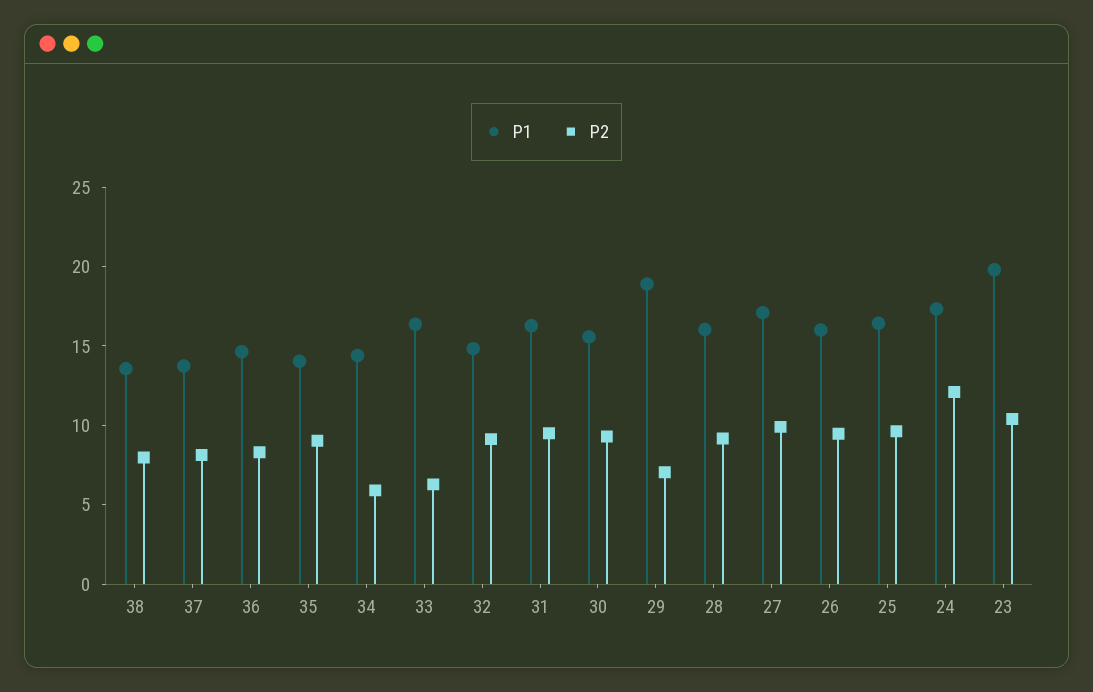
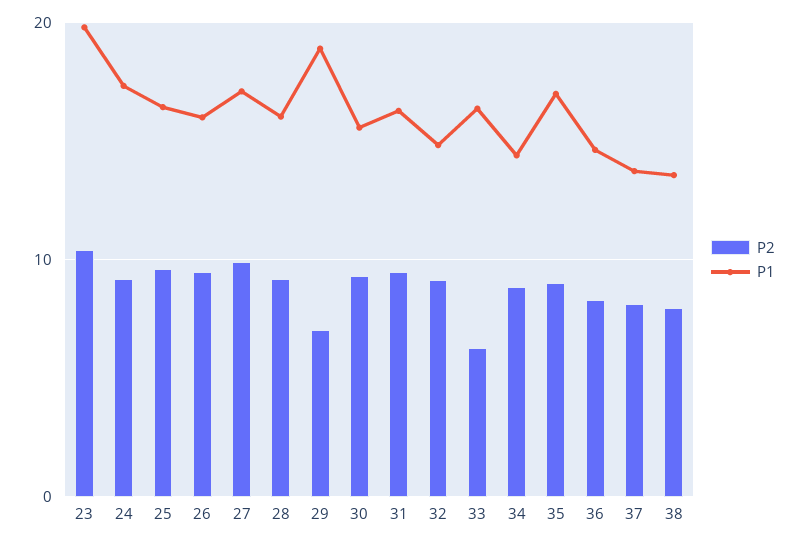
  {
    "P1": {
      "38": 14,
      "37": 14,
      "36": 15,
-     "35": 14,
+     "35": 17,
      "34": 14,
      "33": 16,
      "32": 15,
      "31": 16,
      "30": 16,
      "29": 19,
      "28": 16,
      "27": 17,
      "26": 16,
      "25": 16,
      "24": 17,
      "23": 20
    },
    "P2": {
      "38": 8,
      "37": 8,
      "36": 8,
      "35": 9,
-     "34": 6,
+     "34": 9,
      "33": 6,
      "32": 9,
      "31": 10,
      "30": 9,
      "29": 7,
      "28": 9,
      "27": 10,
      "26": 9,
      "25": 10,
-     "24": 12,
+     "24": 9,
      "23": 10
    }
  }

